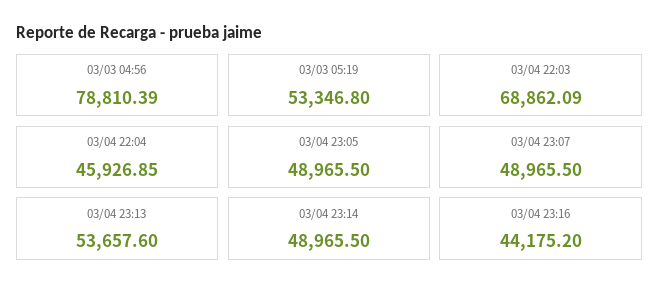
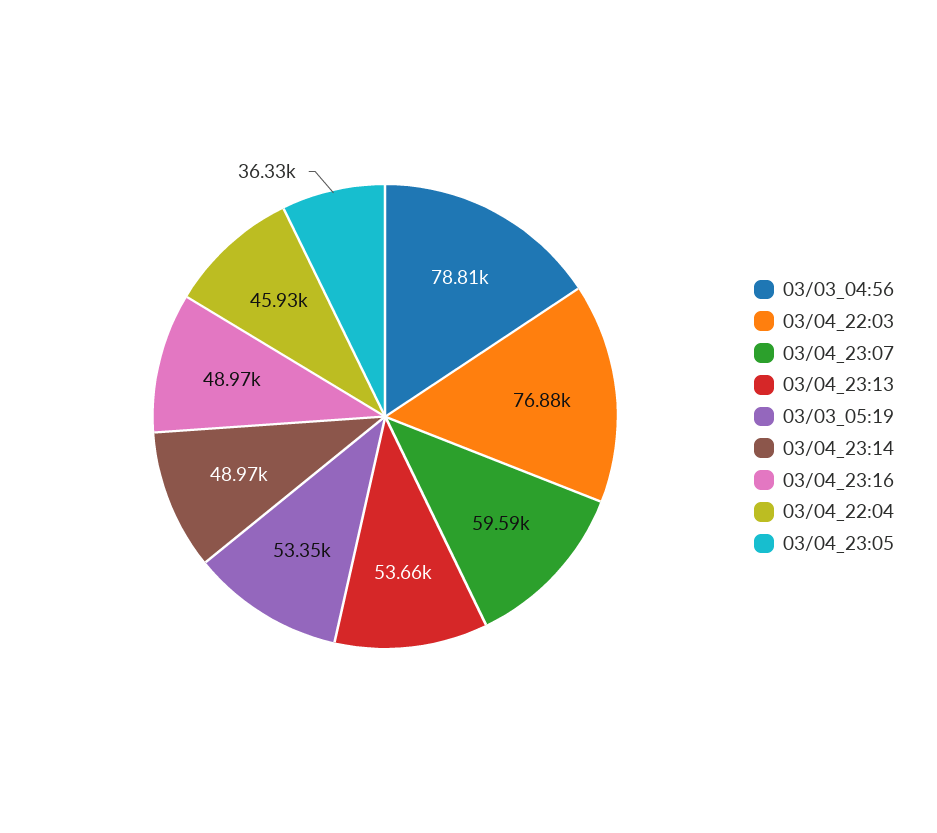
  {
    "03/03 04:56": 78810.39,
    "03/03 05:19": 53346.8,
-   "03/04 22:03": 68862.09,
+   "03/04 22:03": 76880,
    "03/04 22:04": 45926.85,
-   "03/04 23:05": 48965.5,
+   "03/04 23:05": 36330,
-   "03/04 23:07": 48965.5,
+   "03/04 23:07": 59590,
    "03/04 23:13": 53657.6,
    "03/04 23:14": 48965.5,
-   "03/04 23:16": 44175.2
+   "03/04 23:16": 48970
  }

